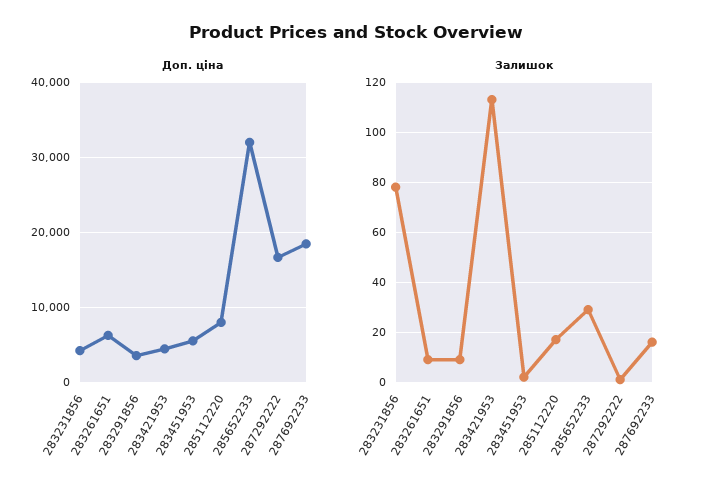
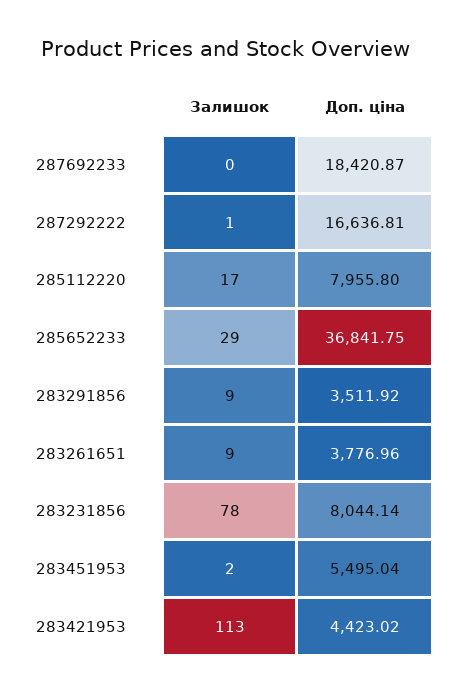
  {
    "Доп. ціна": {
-     "283231856": 4000,
+     "283231856": 8044.14,
-     "283261651": 6000,
+     "283261651": 3776.96,
      "283291856": 3511.92,
      "283421953": 4423.02,
      "283451953": 5495.04,
      "285112220": 7955.8,
-     "285652233": 32000,
+     "285652233": 36841.75,
      "287292222": 16636.81,
      "287692233": 18420.87
    },
    "Залишок": {
      "283231856": 78,
      "283261651": 9,
      "283291856": 9,
      "283421953": 113,
      "283451953": 2,
      "285112220": 17,
      "285652233": 29,
      "287292222": 1,
-     "287692233": 15
+     "287692233": 0
    }
  }

